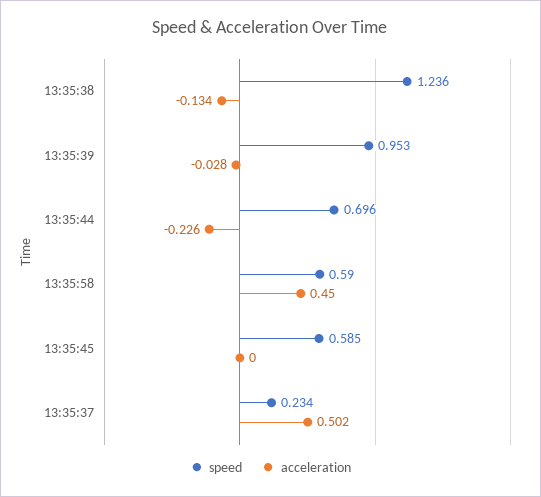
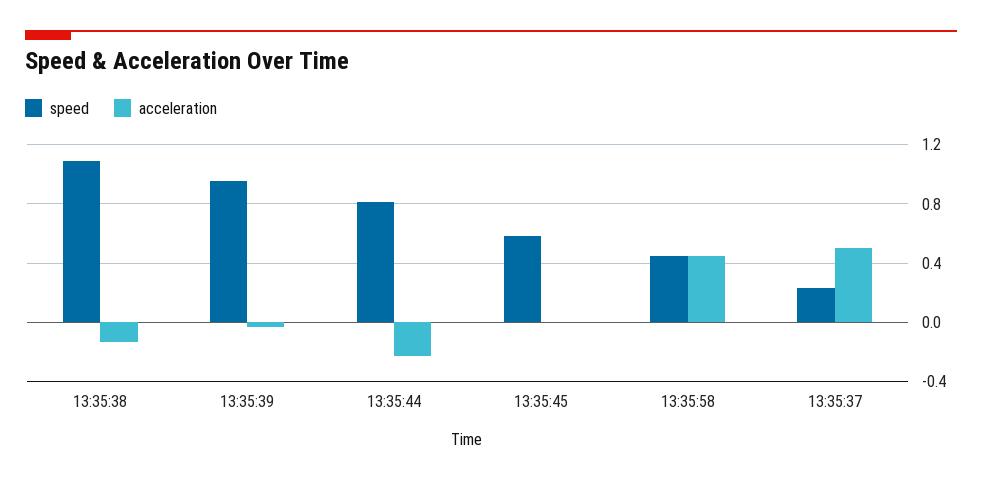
  {
    "speed": {
-     "13:35:38": 1.236,
+     "13:35:38": 1.1,
      "13:35:39": 0.953,
-     "13:35:44": 0.696,
+     "13:35:44": 0.8,
-     "13:35:58": 0.59,
+     "13:35:58": 0.45,
      "13:35:45": 0.585,
      "13:35:37": 0.234
    },
    "acceleration": {
      "13:35:38": -0.134,
      "13:35:39": -0.028,
      "13:35:44": -0.226,
      "13:35:58": 0.45,
      "13:35:45": 0,
      "13:35:37": 0.502
    }
  }

